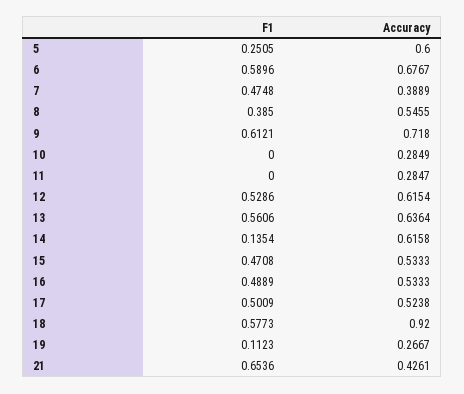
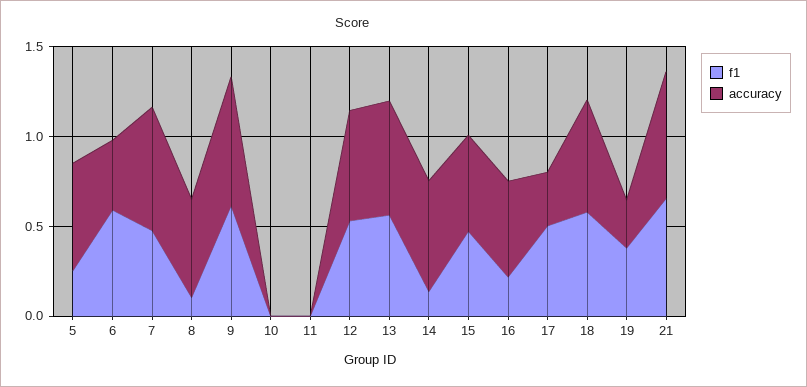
  {
    "F1": {
      "5": 0.2505,
      "6": 0.5896,
      "7": 0.4748,
-     "8": 0.385,
+     "8": 0.1,
      "9": 0.6121,
      "10": 0,
      "11": 0,
      "12": 0.5286,
      "13": 0.5606,
      "14": 0.1354,
      "15": 0.4708,
-     "16": 0.4889,
+     "16": 0.2,
      "17": 0.5009,
      "18": 0.5773,
-     "19": 0.1123,
+     "19": 0.4,
      "21": 0.6536
    },
    "Accuracy": {
      "5": 0.6,
-     "6": 0.6767,
+     "6": 0.4,
-     "7": 0.3889,
+     "7": 0.7,
      "8": 0.5455,
      "9": 0.718,
-     "10": 0.2849,
+     "10": 0,
-     "11": 0.2847,
+     "11": 0,
      "12": 0.6154,
      "13": 0.6364,
      "14": 0.6158,
      "15": 0.5333,
      "16": 0.5333,
-     "17": 0.5238,
+     "17": 0.3,
-     "18": 0.92,
+     "18": 0.6,
      "19": 0.2667,
-     "21": 0.4261
+     "21": 0.7
    }
  }

